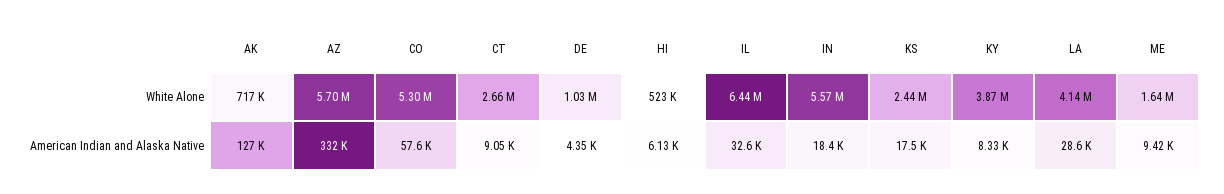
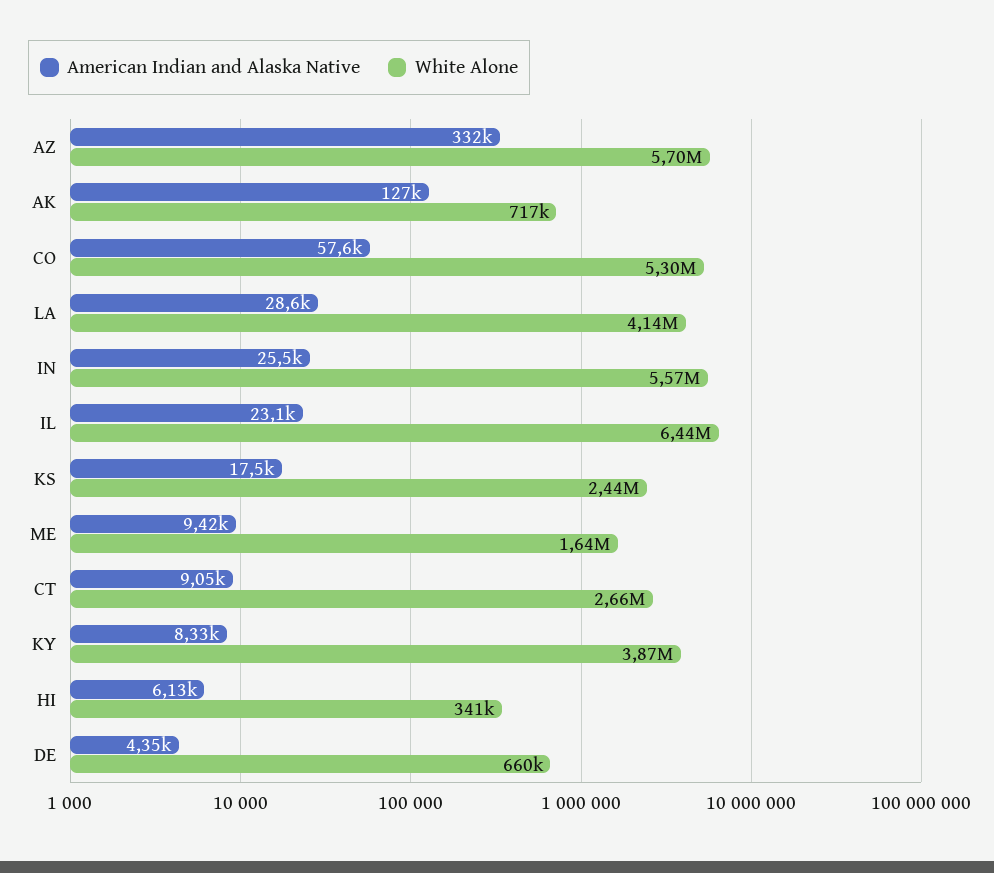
  {
    "White Alone": {
      "AK": 717000,
      "AZ": 5700000,
      "CO": 5300000,
      "CT": 2660000,
-     "DE": 1030000,
+     "DE": 660000,
-     "HI": 523000,
+     "HI": 341000,
      "IL": 6440000,
      "IN": 5570000,
      "KS": 2440000,
      "KY": 3870000,
      "LA": 4140000,
      "ME": 1640000
    },
    "American Indian and Alaska Native": {
      "AK": 127000,
      "AZ": 332000,
      "CO": 57600,
      "CT": 9050,
      "DE": 4350,
      "HI": 6130,
-     "IL": 32600,
+     "IL": 23100,
-     "IN": 18400,
+     "IN": 25500,
      "KS": 17500,
      "KY": 8330,
      "LA": 28600,
      "ME": 9420
    }
  }

